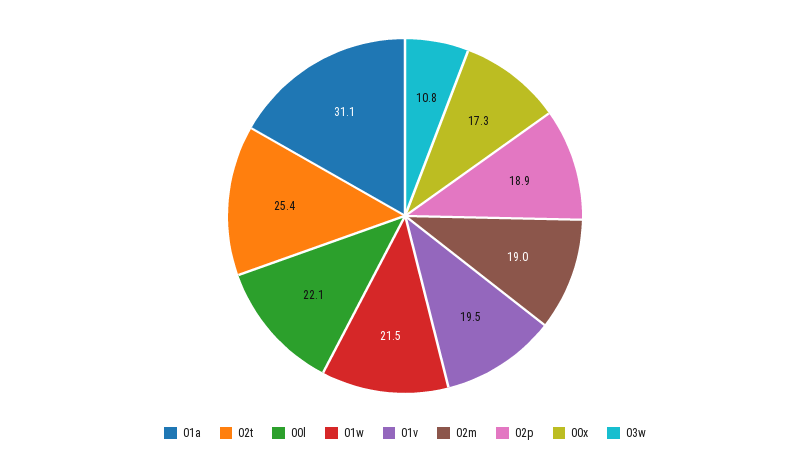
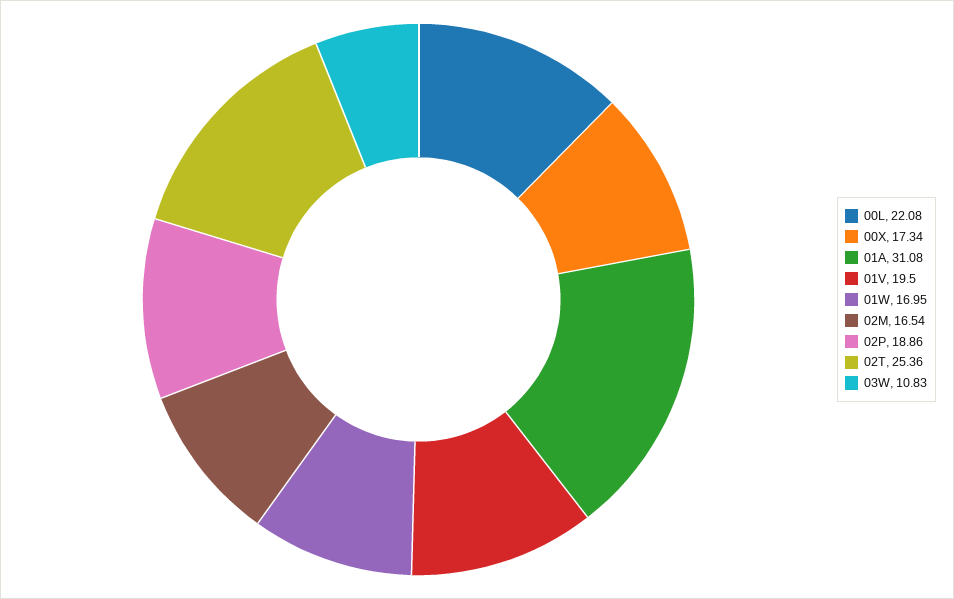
  {
    "01a": 31.08,
    "02t": 25.36,
    "00l": 22.08,
-   "01w": 21.5,
+   "01w": 16.95,
    "01v": 19.5,
-   "02m": 19,
+   "02m": 16.54,
    "02p": 18.86,
    "00x": 17.34,
    "03w": 10.83
  }

